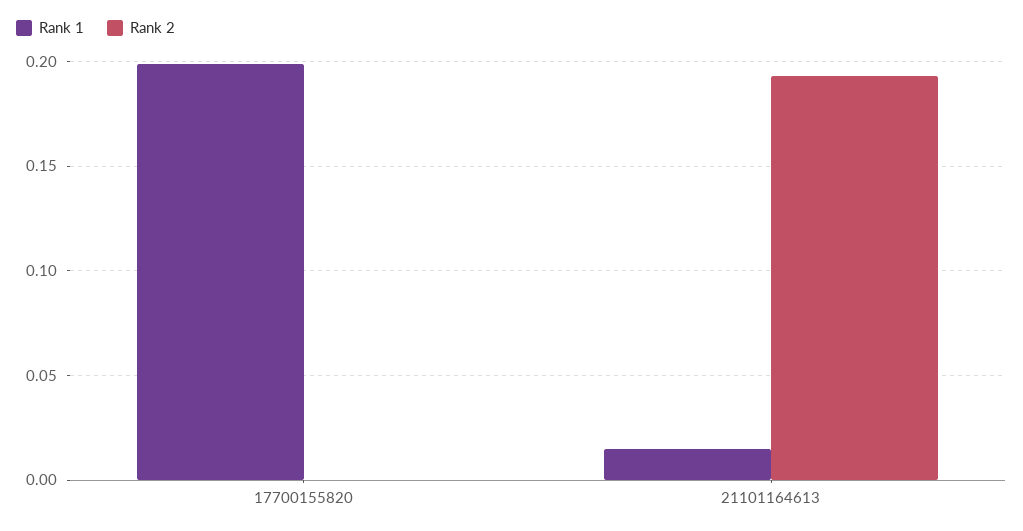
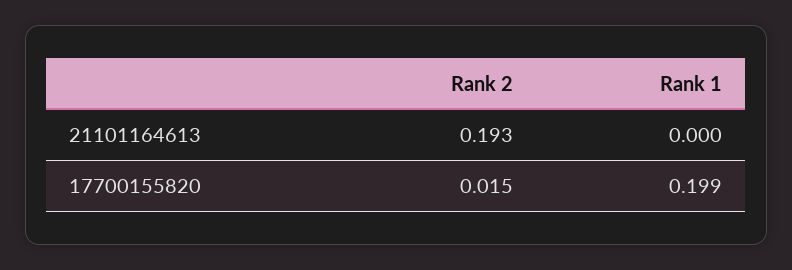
  {
    "Rank 1": {
      "17700155820": 0.199,
-     "21101164613": 0.015
+     "21101164613": 0
    },
    "Rank 2": {
-     "17700155820": 0,
+     "17700155820": 0.015,
      "21101164613": 0.193
    }
  }

